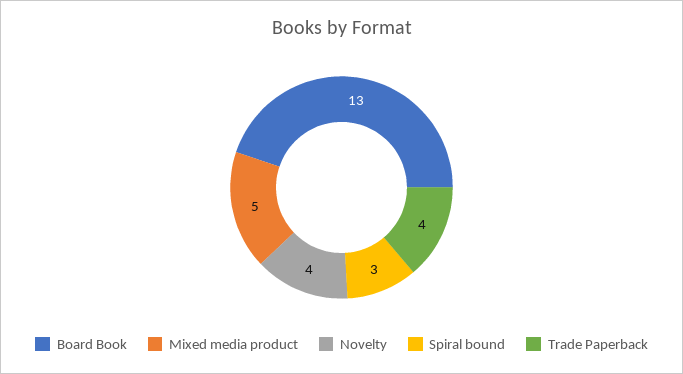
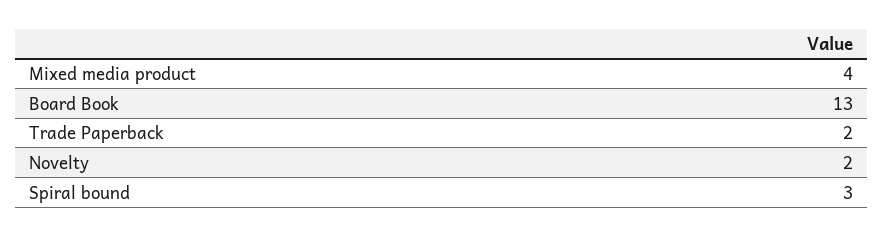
  {
    "Board Book": 13,
-   "Mixed media product": 5,
+   "Mixed media product": 4,
-   "Novelty": 4,
+   "Novelty": 2,
    "Spiral bound": 3,
-   "Trade Paperback": 4
+   "Trade Paperback": 2
  }

